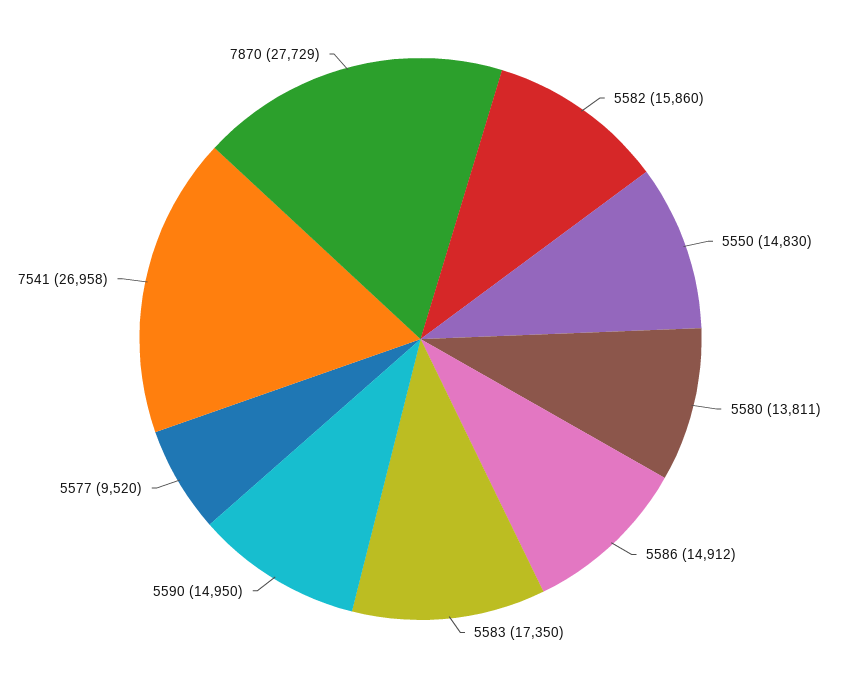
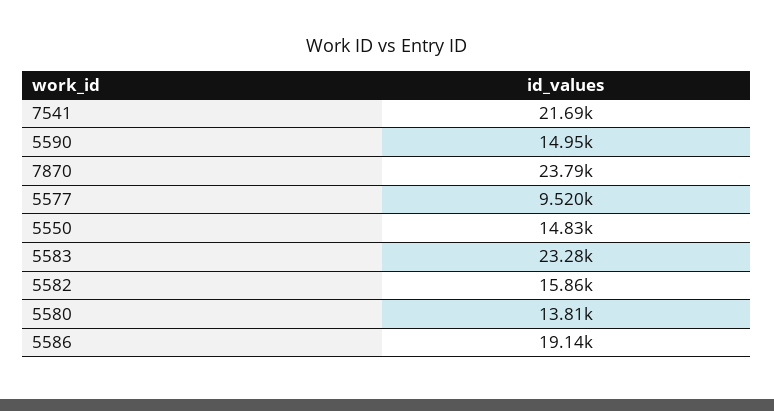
  {
    "5582": 15860,
    "5550": 14830,
    "5580": 13811,
-   "5586": 14912,
+   "5586": 19140,
-   "5583": 17350,
+   "5583": 23280,
    "5590": 14950,
    "5577": 9520,
-   "7541": 26958,
+   "7541": 21690,
-   "7870": 27729
+   "7870": 23790
  }

